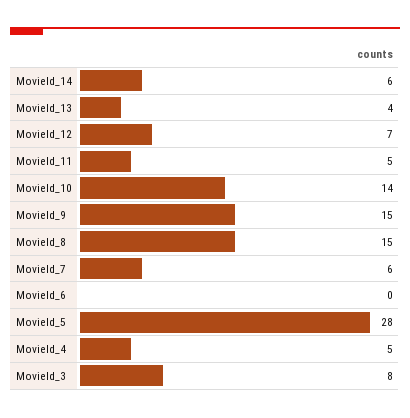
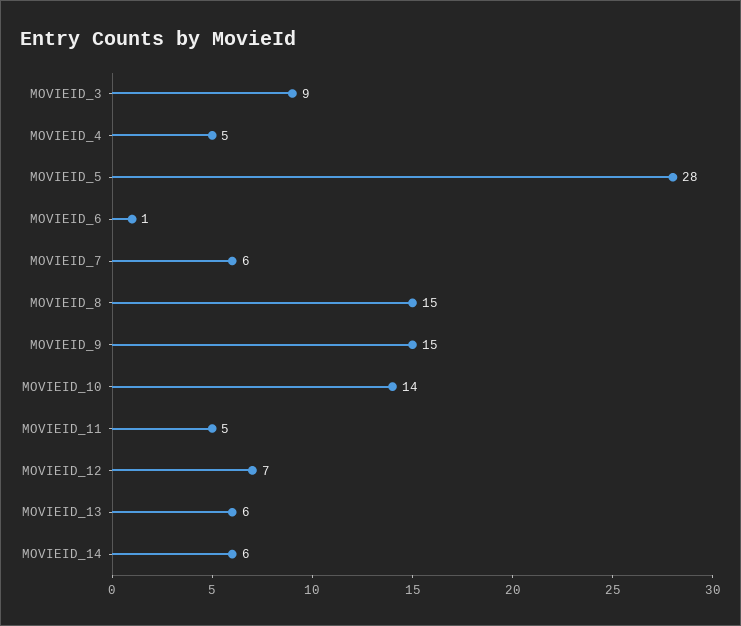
  {
    "MovieId_14": 6,
-   "MovieId_13": 4,
+   "MovieId_13": 6,
    "MovieId_12": 7,
    "MovieId_11": 5,
    "MovieId_10": 14,
    "MovieId_9": 15,
    "MovieId_8": 15,
    "MovieId_7": 6,
-   "MovieId_6": 0,
+   "MovieId_6": 1,
    "MovieId_5": 28,
    "MovieId_4": 5,
-   "MovieId_3": 8
+   "MovieId_3": 9
  }

